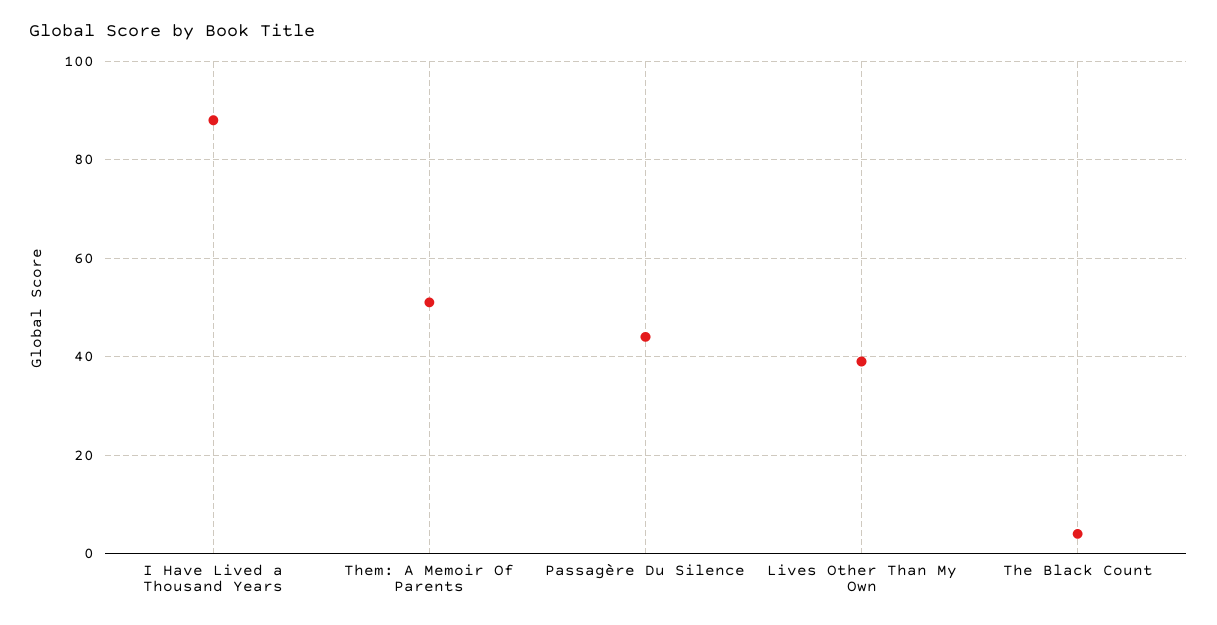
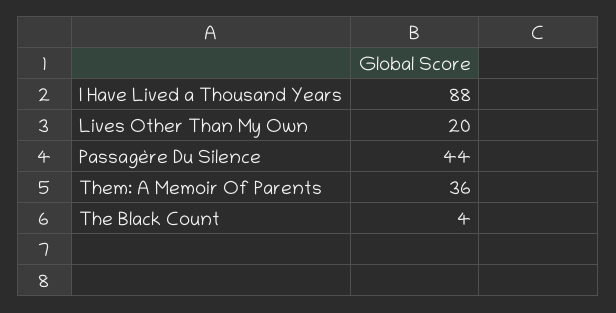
  {
    "I Have Lived a Thousand Years": 88,
-   "Them: A Memoir Of Parents": 50,
+   "Them: A Memoir Of Parents": 36,
    "Passagère Du Silence": 44,
-   "Lives Other Than My Own": 40,
+   "Lives Other Than My Own": 20,
    "The Black Count": 4
  }

